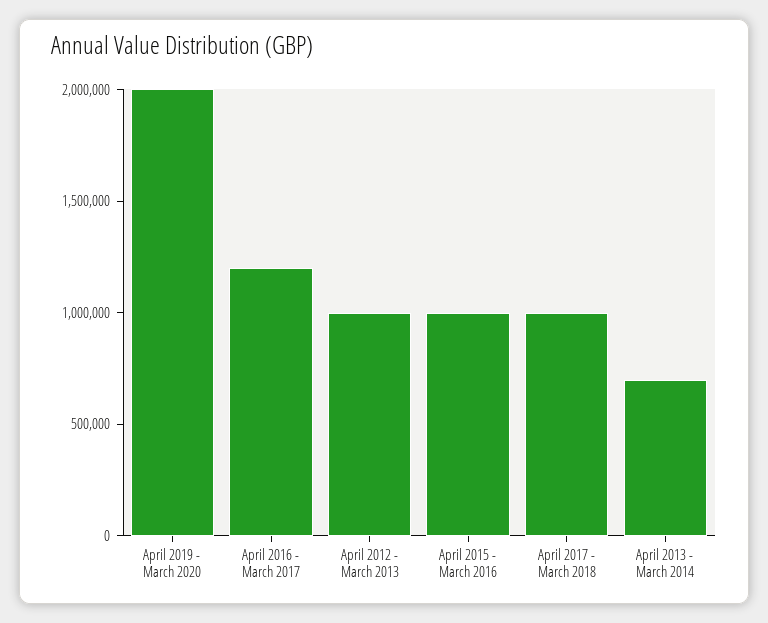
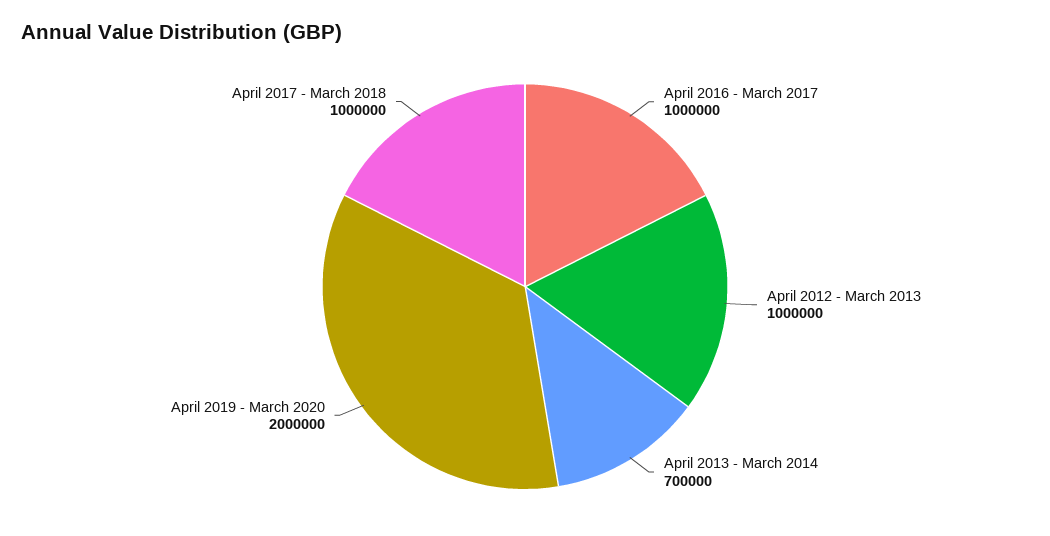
  {
    "April 2019 - March 2020": 2000000,
-   "April 2016 - March 2017": 1200000,
+   "April 2016 - March 2017": 1000000,
    "April 2012 - March 2013": 1000000,
-   "April 2015 - March 2016": 1000000,
    "April 2017 - March 2018": 1000000,
    "April 2013 - March 2014": 700000
  }

